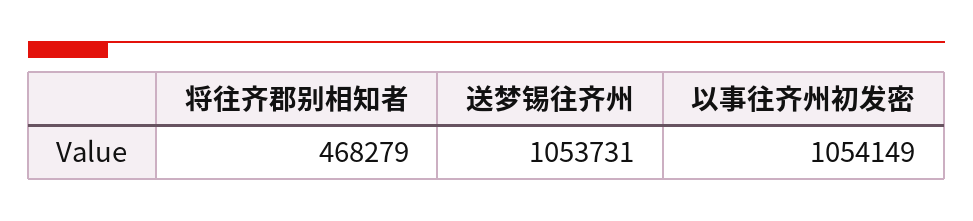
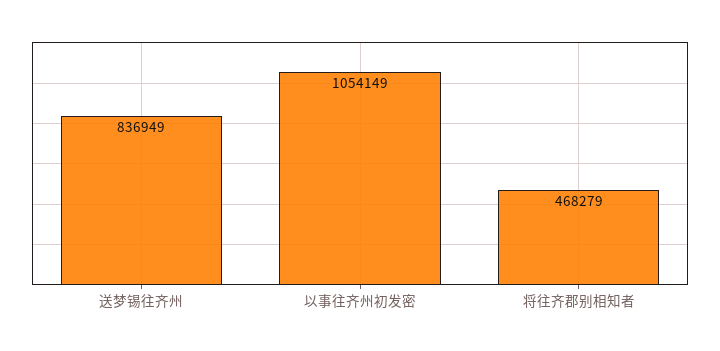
  {
    "将往齐郡别相知者": 468279,
-   "送梦锡往齐州": 1053731,
+   "送梦锡往齐州": 836949,
    "以事往齐州初发密": 1054149
  }

